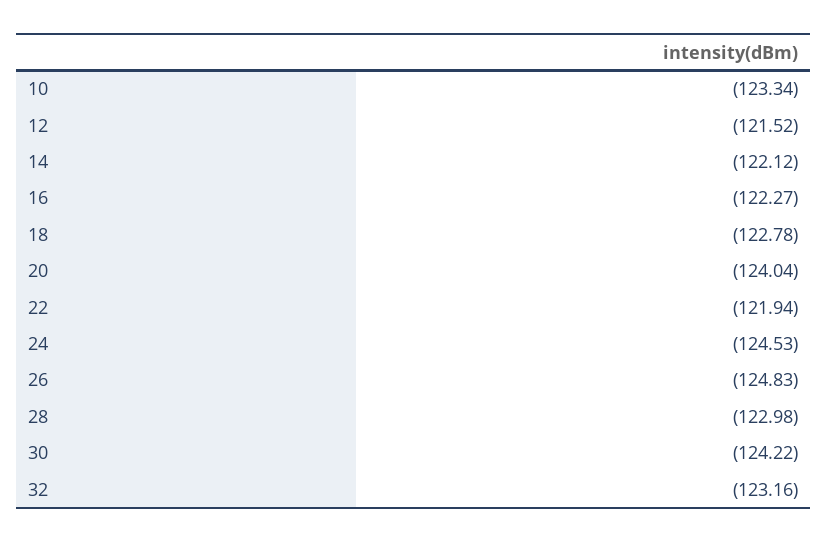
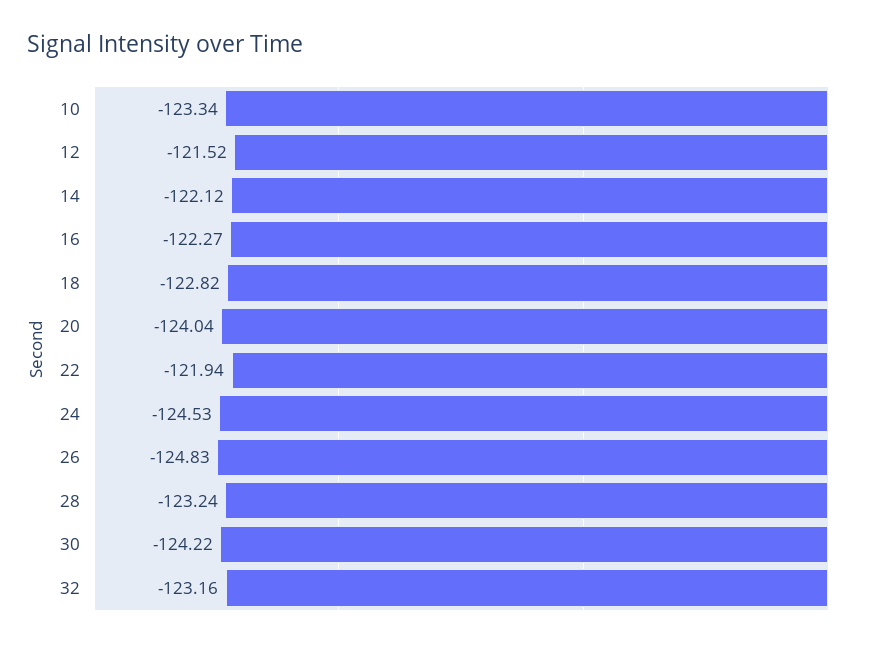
  {
    "10": -123.34,
    "12": -121.52,
    "14": -122.12,
    "16": -122.27,
-   "18": -122.78,
+   "18": -122.82,
    "20": -124.04,
    "22": -121.94,
    "24": -124.53,
    "26": -124.83,
-   "28": -122.98,
+   "28": -123.24,
    "30": -124.22,
    "32": -123.16
  }

